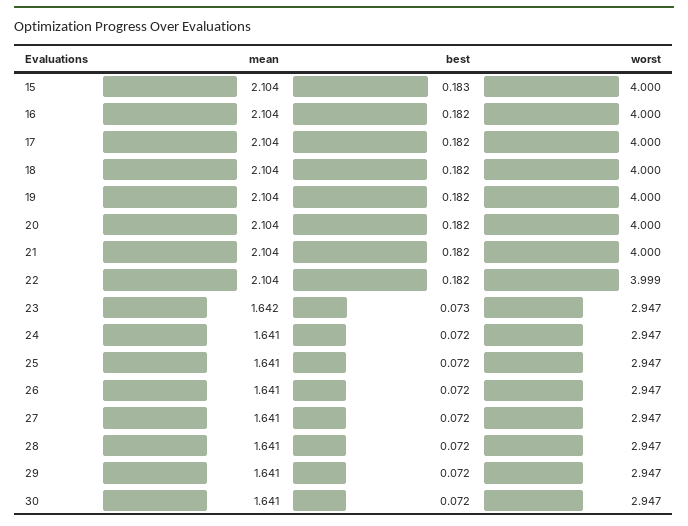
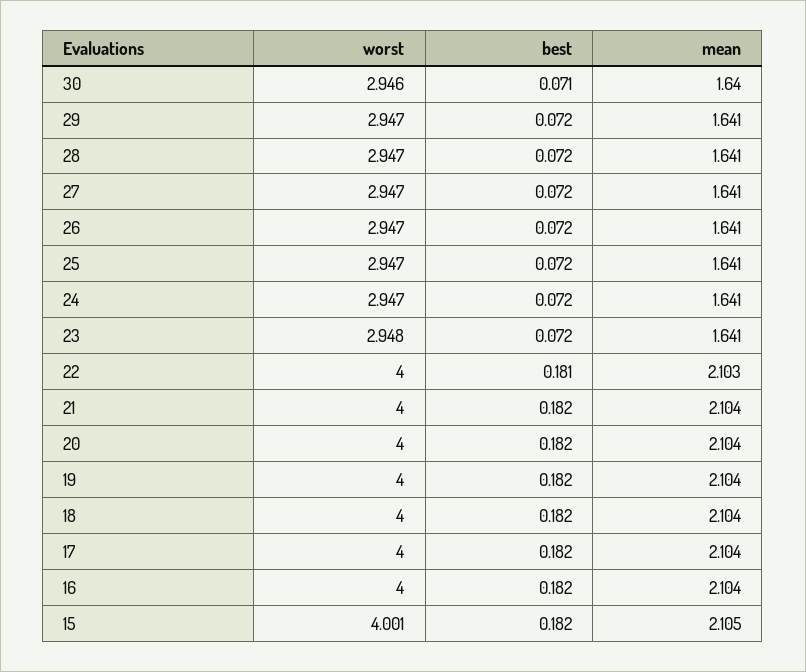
  {
    "mean": {
-     "15": 2.104,
+     "15": 2.105,
      "16": 2.104,
      "17": 2.104,
      "18": 2.104,
      "19": 2.104,
      "20": 2.104,
      "21": 2.104,
-     "22": 2.104,
+     "22": 2.103,
-     "23": 1.642,
+     "23": 1.641,
      "24": 1.641,
      "25": 1.641,
      "26": 1.641,
      "27": 1.641,
      "28": 1.641,
      "29": 1.641,
-     "30": 1.641
+     "30": 1.64
    },
    "best": {
-     "15": 0.183,
+     "15": 0.182,
      "16": 0.182,
      "17": 0.182,
      "18": 0.182,
      "19": 0.182,
      "20": 0.182,
      "21": 0.182,
-     "22": 0.182,
+     "22": 0.181,
-     "23": 0.073,
+     "23": 0.072,
      "24": 0.072,
      "25": 0.072,
      "26": 0.072,
      "27": 0.072,
      "28": 0.072,
      "29": 0.072,
-     "30": 0.072
+     "30": 0.071
    },
    "worst": {
-     "15": 4,
+     "15": 4.001,
      "16": 4,
      "17": 4,
      "18": 4,
      "19": 4,
      "20": 4,
      "21": 4,
-     "22": 3.999,
+     "22": 4,
-     "23": 2.947,
+     "23": 2.948,
      "24": 2.947,
      "25": 2.947,
      "26": 2.947,
      "27": 2.947,
      "28": 2.947,
      "29": 2.947,
-     "30": 2.947
+     "30": 2.946
    }
  }

